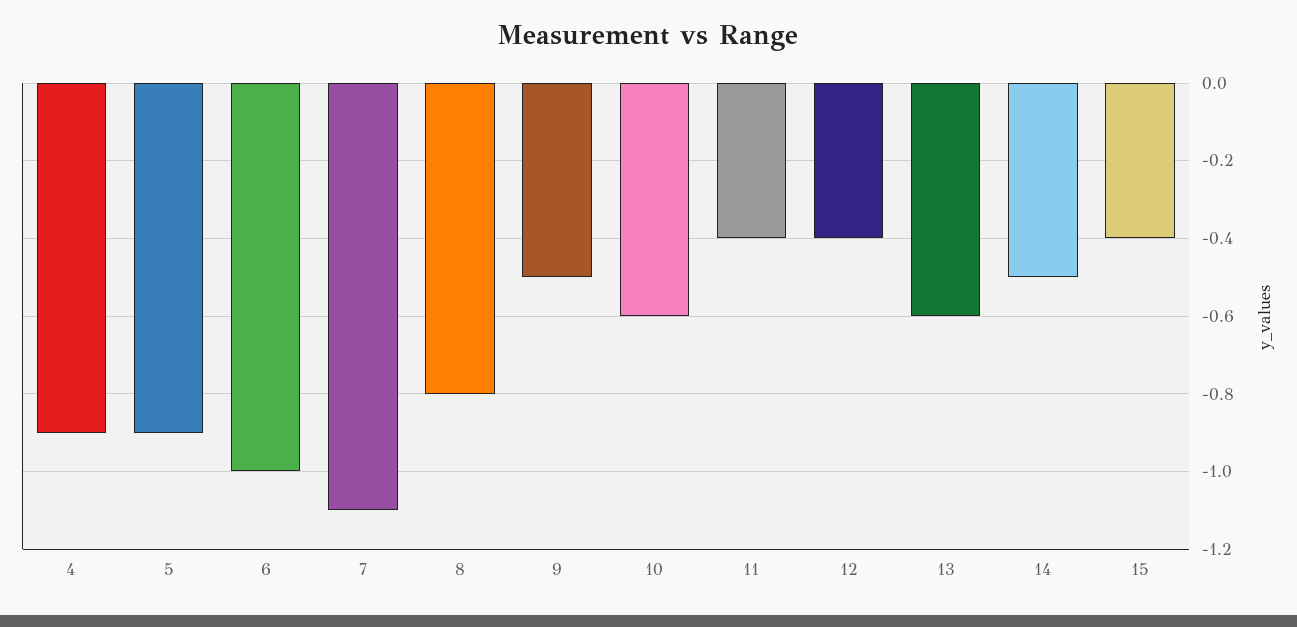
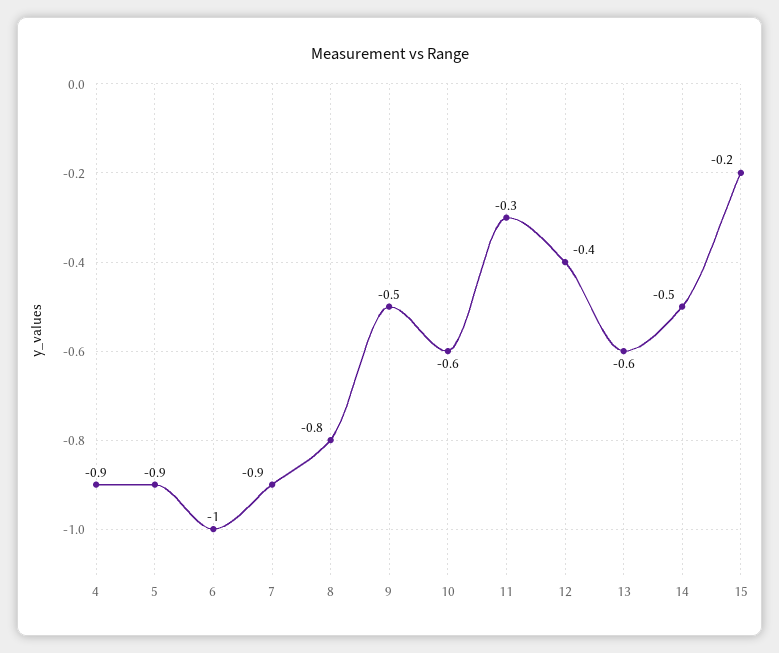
  {
    "4": -0.9,
    "5": -0.9,
    "6": -1,
-   "7": -1.1,
+   "7": -0.9,
    "8": -0.8,
    "9": -0.5,
    "10": -0.6,
-   "11": -0.4,
+   "11": -0.3,
    "12": -0.4,
    "13": -0.6,
    "14": -0.5,
-   "15": -0.4
+   "15": -0.2
  }

